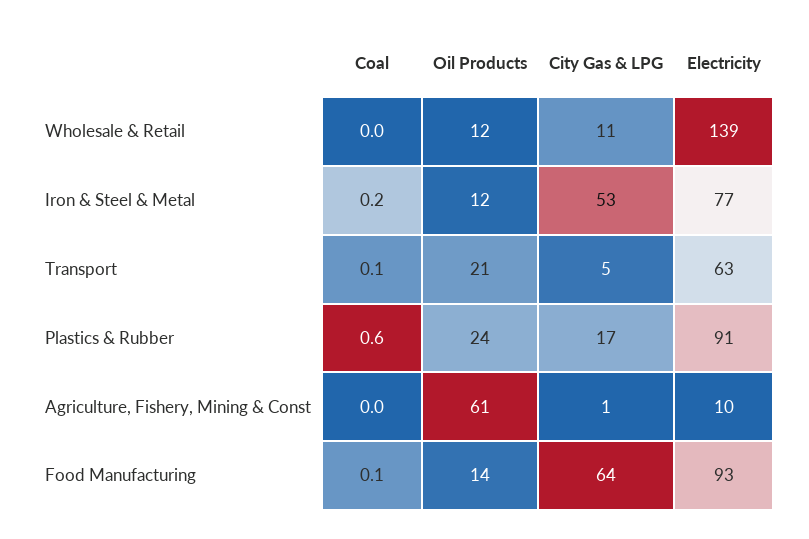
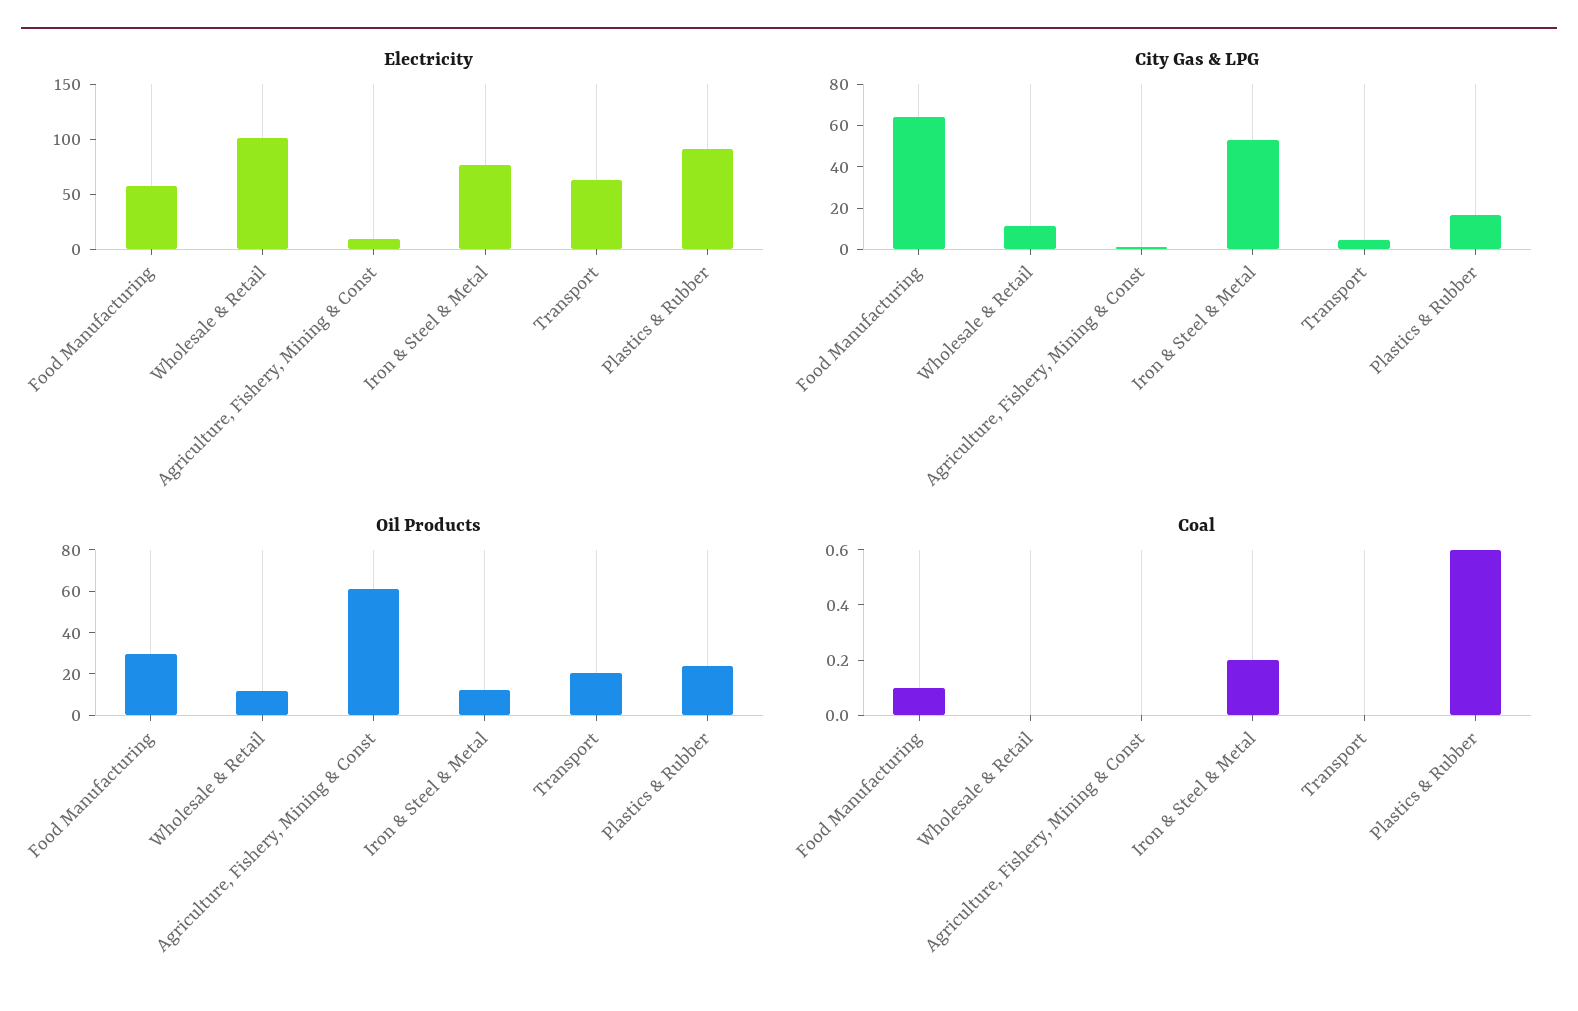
  {
    "Coal": {
      "Wholesale & Retail": 0,
      "Iron & Steel & Metal": 0.2,
-     "Transport": 0.1,
+     "Transport": 0,
      "Plastics & Rubber": 0.6,
      "Agriculture, Fishery, Mining & Const": 0,
      "Food Manufacturing": 0.1
    },
    "Oil Products": {
      "Wholesale & Retail": 12,
      "Iron & Steel & Metal": 12,
      "Transport": 21,
      "Plastics & Rubber": 24,
      "Agriculture, Fishery, Mining & Const": 61,
-     "Food Manufacturing": 14
+     "Food Manufacturing": 30
    },
    "City Gas & LPG": {
      "Wholesale & Retail": 11,
      "Iron & Steel & Metal": 53,
      "Transport": 5,
      "Plastics & Rubber": 17,
      "Agriculture, Fishery, Mining & Const": 1,
      "Food Manufacturing": 64
    },
    "Electricity": {
-     "Wholesale & Retail": 139,
+     "Wholesale & Retail": 100,
      "Iron & Steel & Metal": 77,
      "Transport": 63,
      "Plastics & Rubber": 91,
      "Agriculture, Fishery, Mining & Const": 10,
-     "Food Manufacturing": 93
+     "Food Manufacturing": 60
    }
  }

